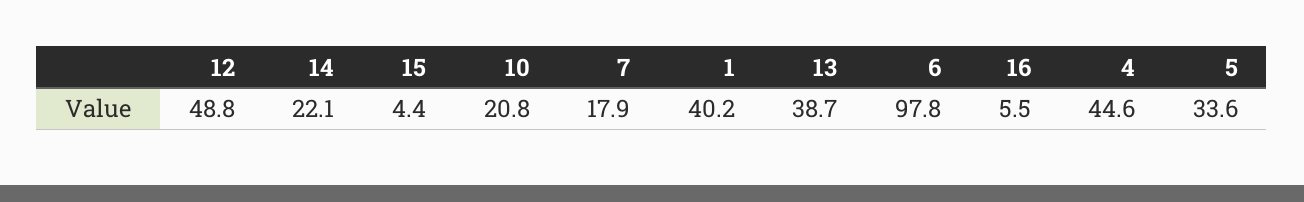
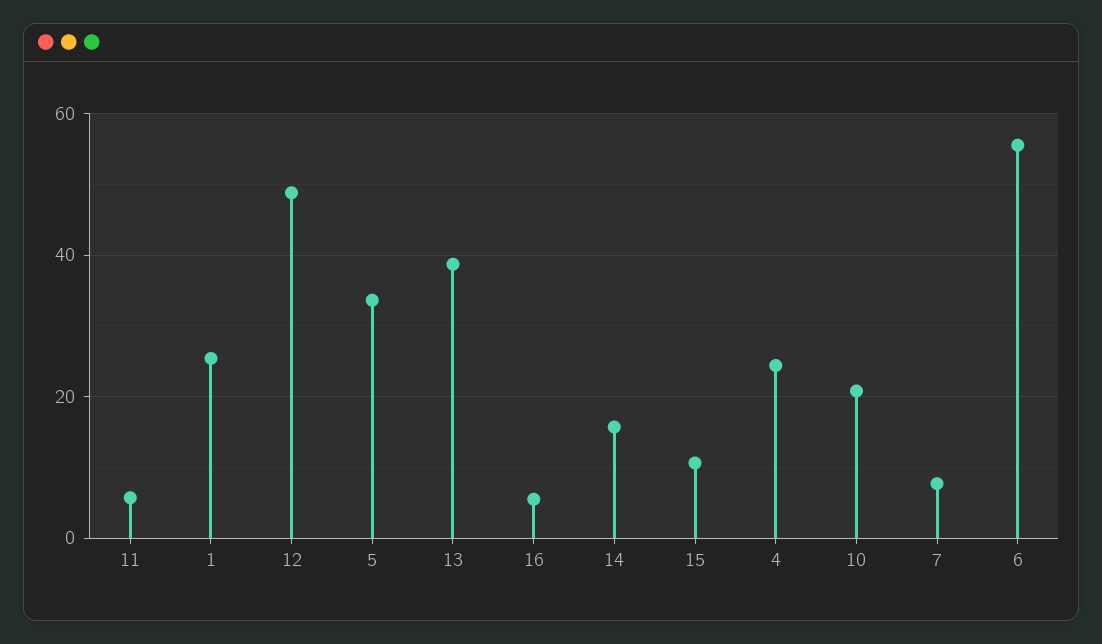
  {
    "12": 48.8,
-   "14": 22.1,
+   "14": 16,
-   "15": 4.4,
+   "15": 10,
    "10": 20.8,
-   "7": 17.9,
+   "7": 8,
-   "1": 40.2,
+   "1": 26,
    "13": 38.7,
-   "6": 97.8,
+   "6": 56,
    "16": 5.5,
-   "4": 44.6,
+   "4": 24,
-   "5": 33.6
+   "5": 33.6,
+   "11": 6
  }

